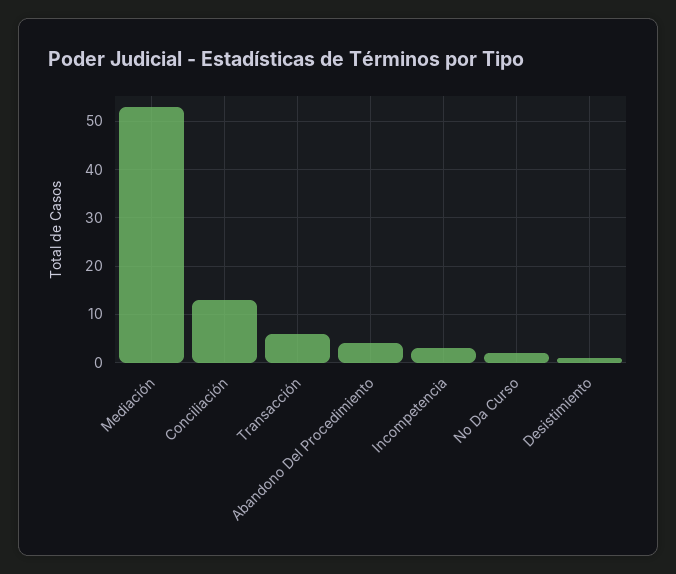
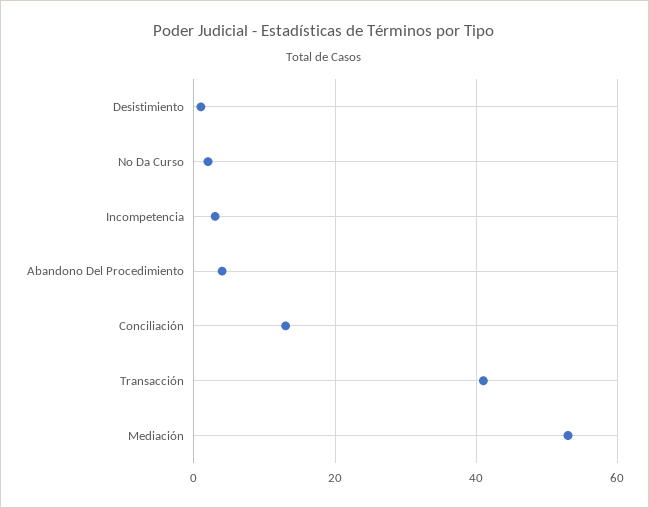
  {
    "Mediación": 55,
    "Conciliación": 15,
-   "Transacción": 5,
+   "Transacción": 40,
    "Abandono Del Procedimiento": 5,
    "Incompetencia": 5,
    "No Da Curso": 0,
    "Desistimiento": 0
  }

